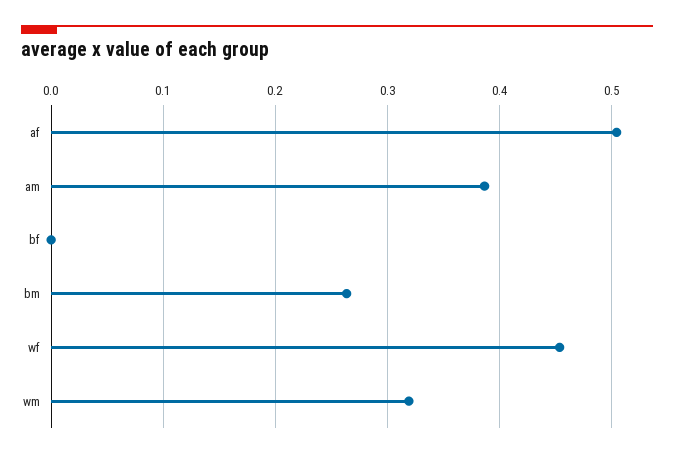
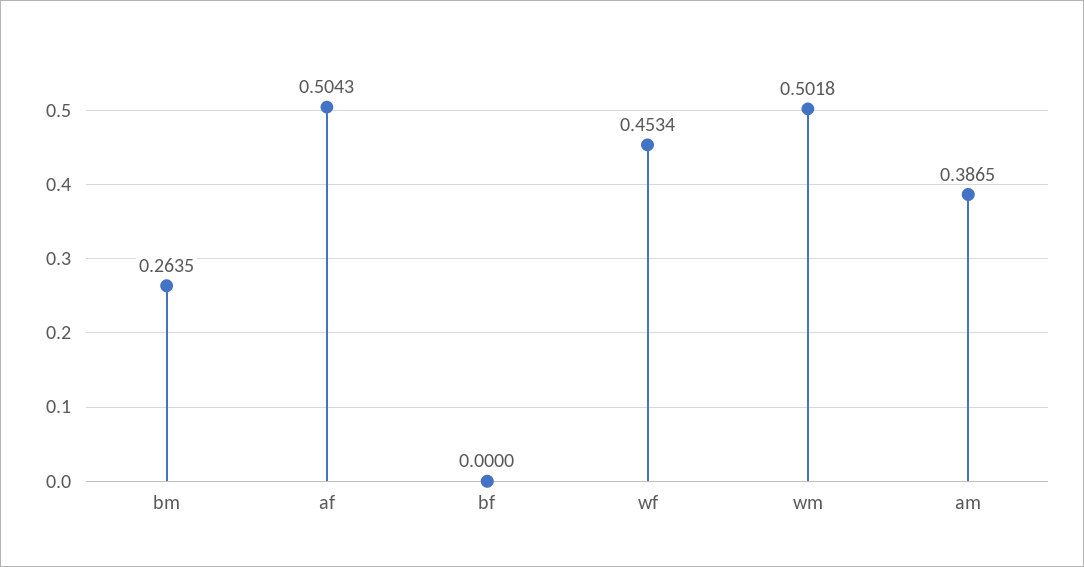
  {
    "af": 0.5043,
    "am": 0.3865,
    "bf": 0,
    "bm": 0.2635,
    "wf": 0.4534,
-   "wm": 0.32
+   "wm": 0.5018
  }

